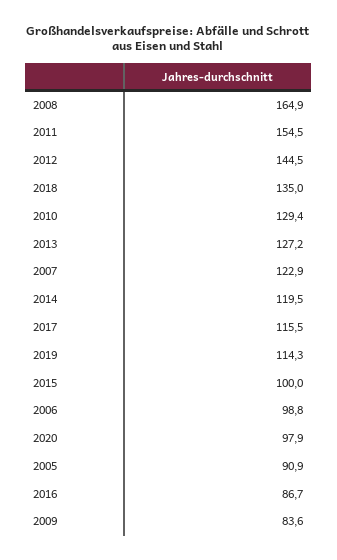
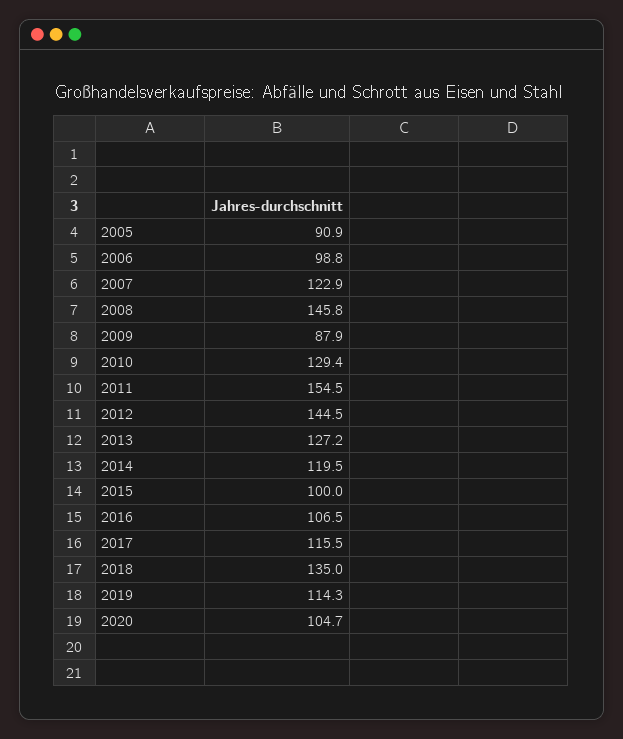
  {
-   "2008": 164.9,
+   "2008": 145.8,
    "2011": 154.5,
    "2012": 144.5,
    "2018": 135,
    "2010": 129.4,
    "2013": 127.2,
    "2007": 122.9,
    "2014": 119.5,
    "2017": 115.5,
    "2019": 114.3,
    "2015": 100,
    "2006": 98.8,
-   "2020": 97.9,
+   "2020": 104.7,
    "2005": 90.9,
-   "2016": 86.7,
+   "2016": 106.5,
-   "2009": 83.6
+   "2009": 87.9
  }

